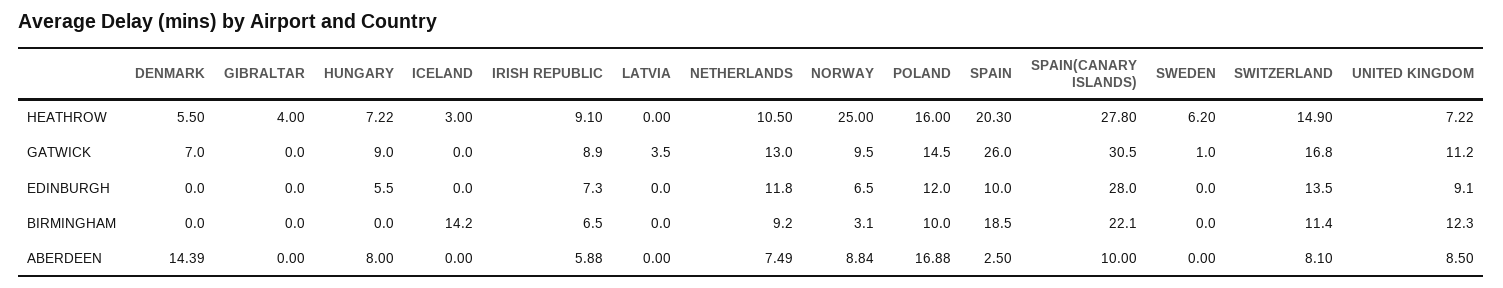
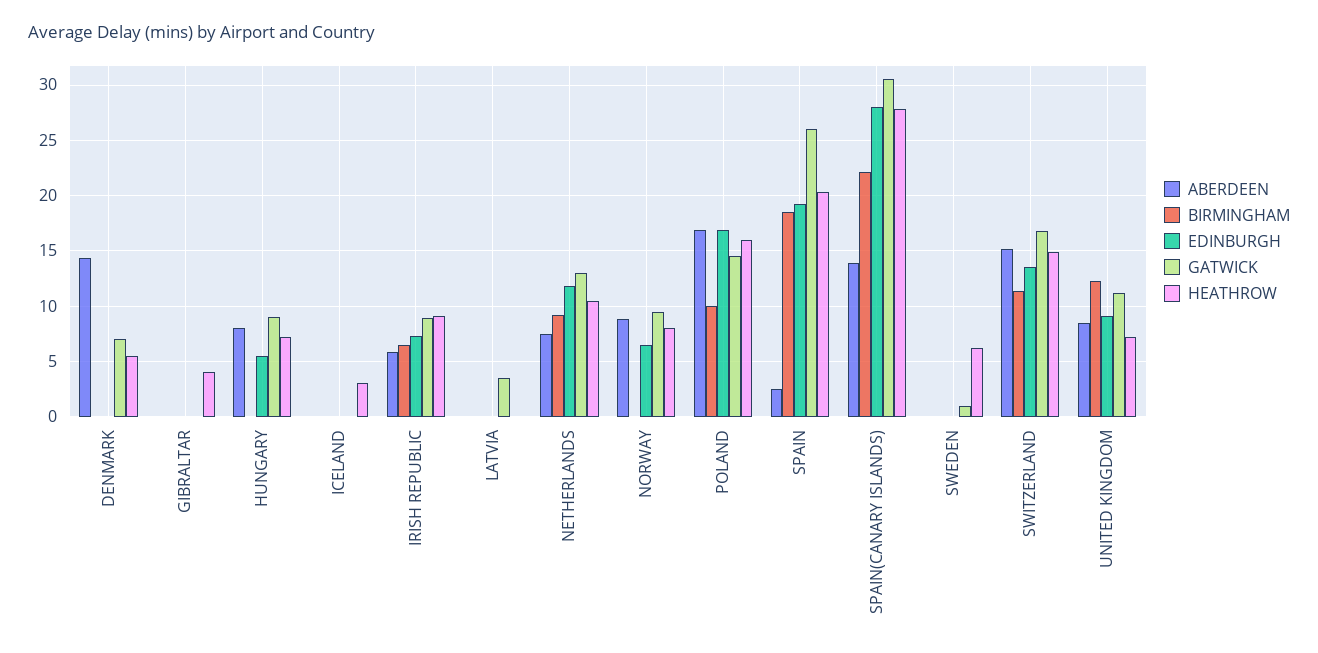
  {
    "HEATHROW": {
      "DENMARK": 5.5,
      "GIBRALTAR": 4,
      "HUNGARY": 7.22,
      "ICELAND": 3,
      "IRISH REPUBLIC": 9.1,
      "LATVIA": 0,
      "NETHERLANDS": 10.5,
-     "NORWAY": 25,
+     "NORWAY": 8,
      "POLAND": 16,
      "SPAIN": 20.3,
      "SPAIN(CANARY ISLANDS)": 27.8,
      "SWEDEN": 6.2,
      "SWITZERLAND": 14.9,
      "UNITED KINGDOM": 7.22
    },
    "GATWICK": {
      "DENMARK": 7,
      "GIBRALTAR": 0,
      "HUNGARY": 9,
      "ICELAND": 0,
      "IRISH REPUBLIC": 8.9,
      "LATVIA": 3.5,
      "NETHERLANDS": 13,
      "NORWAY": 9.5,
      "POLAND": 14.5,
      "SPAIN": 26,
      "SPAIN(CANARY ISLANDS)": 30.5,
      "SWEDEN": 1,
      "SWITZERLAND": 16.8,
      "UNITED KINGDOM": 11.2
    },
    "EDINBURGH": {
      "DENMARK": 0,
      "GIBRALTAR": 0,
      "HUNGARY": 5.5,
      "ICELAND": 0,
      "IRISH REPUBLIC": 7.3,
      "LATVIA": 0,
      "NETHERLANDS": 11.8,
      "NORWAY": 6.5,
-     "POLAND": 12,
+     "POLAND": 17,
-     "SPAIN": 10,
+     "SPAIN": 19,
      "SPAIN(CANARY ISLANDS)": 28,
      "SWEDEN": 0,
      "SWITZERLAND": 13.5,
      "UNITED KINGDOM": 9.1
    },
    "BIRMINGHAM": {
      "DENMARK": 0,
      "GIBRALTAR": 0,
      "HUNGARY": 0,
-     "ICELAND": 14.2,
+     "ICELAND": 0,
      "IRISH REPUBLIC": 6.5,
      "LATVIA": 0,
      "NETHERLANDS": 9.2,
-     "NORWAY": 3.1,
+     "NORWAY": 0,
      "POLAND": 10,
      "SPAIN": 18.5,
      "SPAIN(CANARY ISLANDS)": 22.1,
      "SWEDEN": 0,
      "SWITZERLAND": 11.4,
      "UNITED KINGDOM": 12.3
    },
    "ABERDEEN": {
      "DENMARK": 14.39,
      "GIBRALTAR": 0,
      "HUNGARY": 8,
      "ICELAND": 0,
      "IRISH REPUBLIC": 5.88,
      "LATVIA": 0,
      "NETHERLANDS": 7.49,
      "NORWAY": 8.84,
      "POLAND": 16.88,
      "SPAIN": 2.5,
-     "SPAIN(CANARY ISLANDS)": 10,
+     "SPAIN(CANARY ISLANDS)": 14,
      "SWEDEN": 0,
-     "SWITZERLAND": 8.1,
+     "SWITZERLAND": 15,
      "UNITED KINGDOM": 8.5
    }
  }

